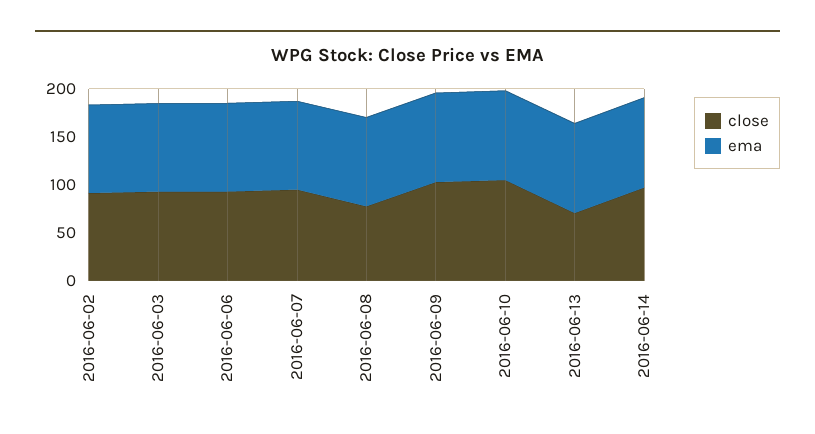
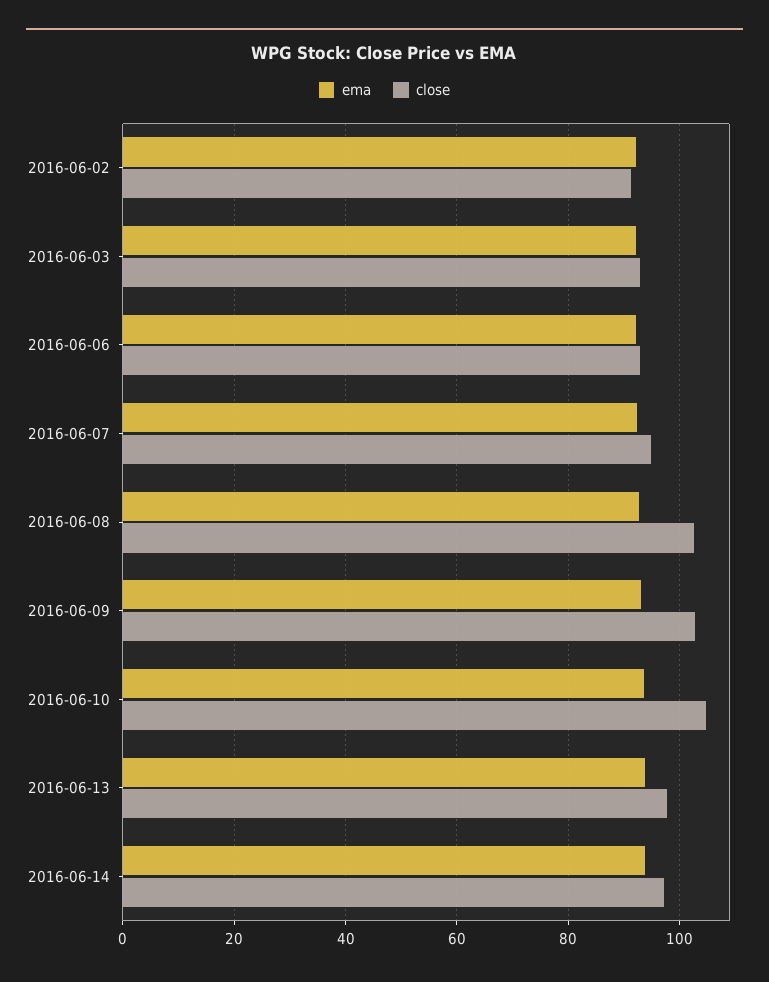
  {
    "close": {
      "2016-06-02": 92,
      "2016-06-03": 92,
      "2016-06-06": 92,
      "2016-06-07": 94,
-     "2016-06-08": 80,
+     "2016-06-08": 102,
      "2016-06-09": 102,
      "2016-06-10": 104,
-     "2016-06-13": 70,
+     "2016-06-13": 98,
      "2016-06-14": 98
    },
    "ema": {
      "2016-06-02": 92,
      "2016-06-03": 92,
      "2016-06-06": 92,
      "2016-06-07": 92,
      "2016-06-08": 92,
      "2016-06-09": 94,
      "2016-06-10": 94,
      "2016-06-13": 94,
      "2016-06-14": 94
    }
  }

